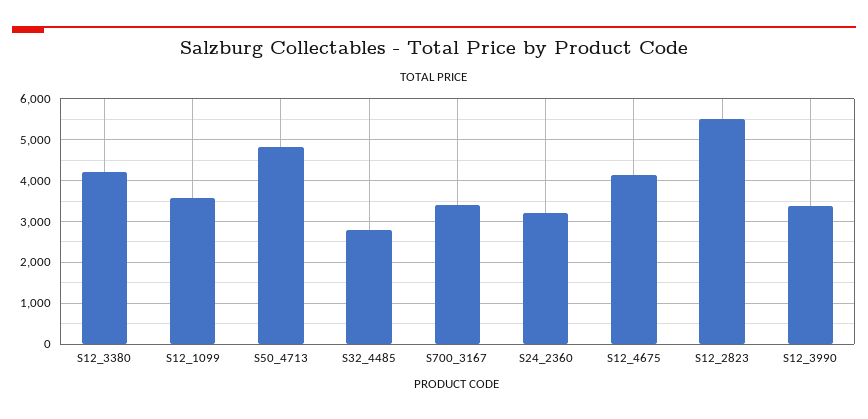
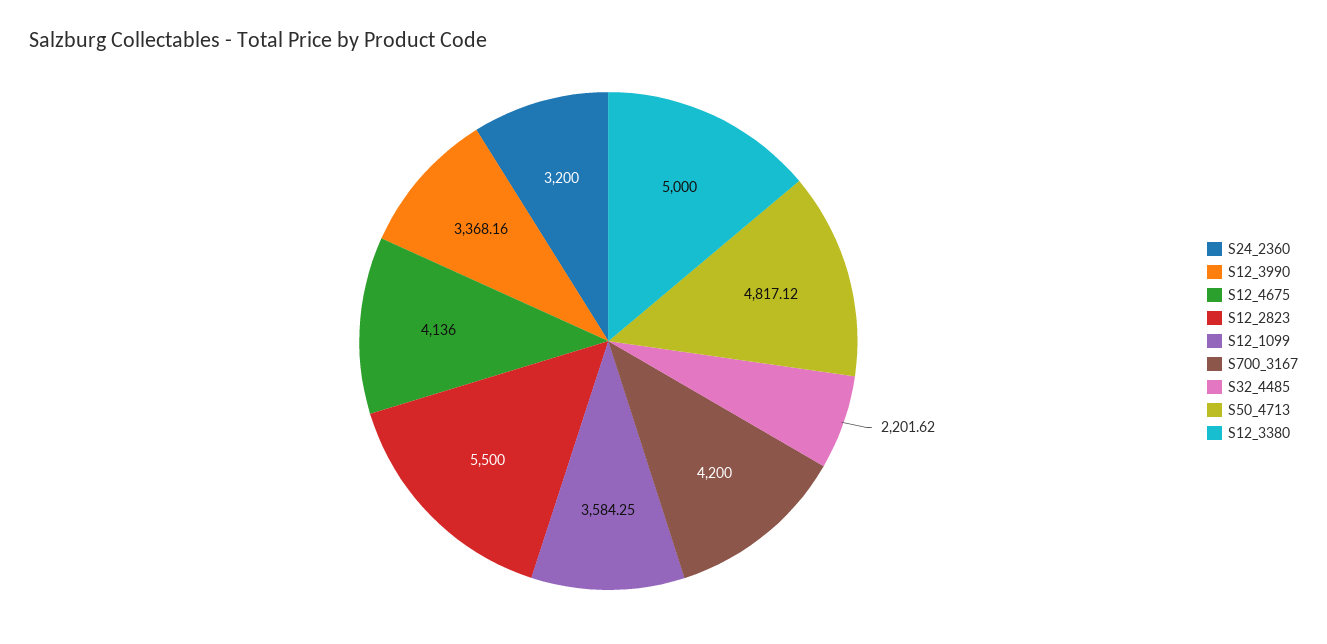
  {
-   "S12_3380": 4200,
+   "S12_3380": 5000,
    "S12_1099": 3584.25,
    "S50_4713": 4817.12,
-   "S32_4485": 2800,
+   "S32_4485": 2201.62,
-   "S700_3167": 3400,
+   "S700_3167": 4200,
    "S24_2360": 3200,
    "S12_4675": 4136,
    "S12_2823": 5500,
    "S12_3990": 3368.16
  }

